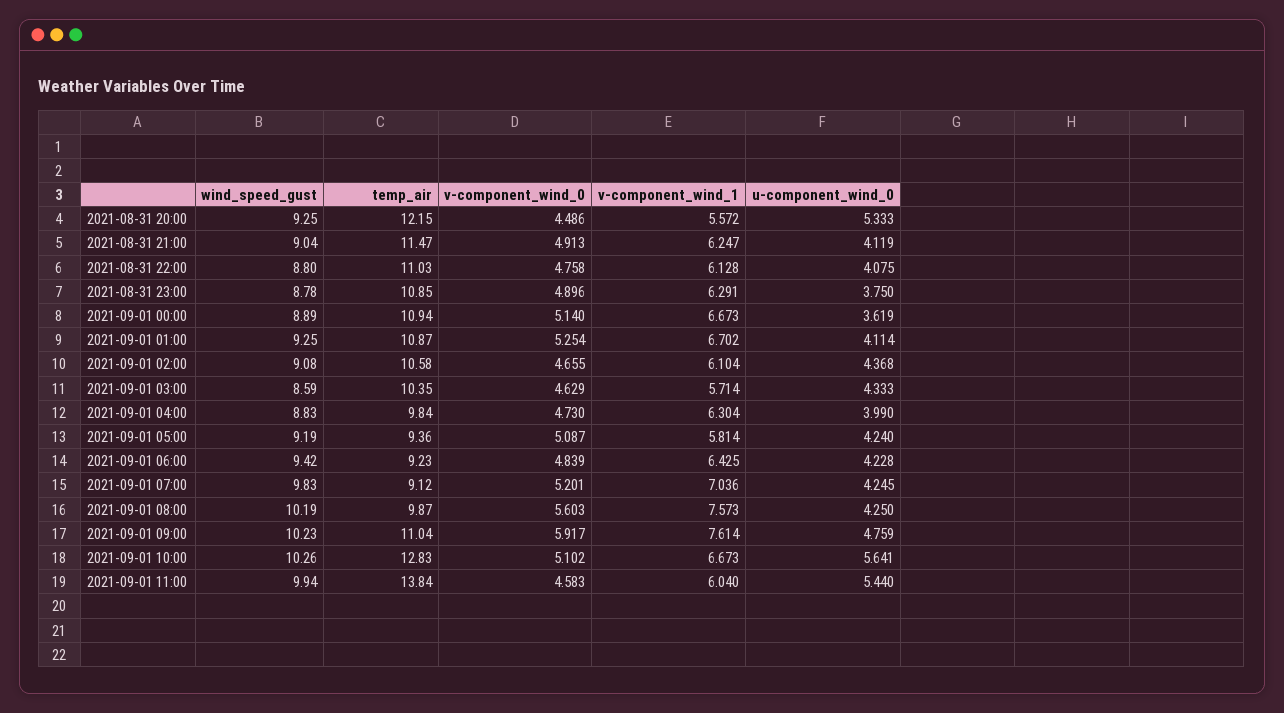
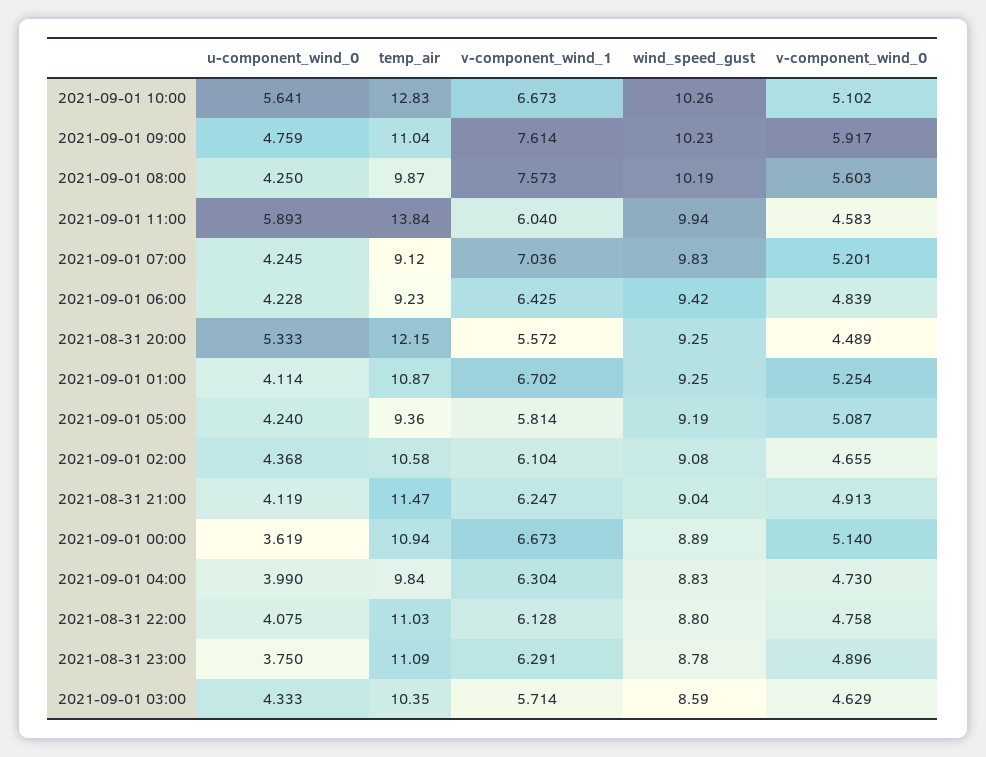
  {
    "wind_speed_gust": {
      "2021-08-31 20:00": 9.25,
      "2021-08-31 21:00": 9.04,
      "2021-08-31 22:00": 8.8,
      "2021-08-31 23:00": 8.78,
      "2021-09-01 00:00": 8.89,
      "2021-09-01 01:00": 9.25,
      "2021-09-01 02:00": 9.08,
      "2021-09-01 03:00": 8.59,
      "2021-09-01 04:00": 8.83,
      "2021-09-01 05:00": 9.19,
      "2021-09-01 06:00": 9.42,
      "2021-09-01 07:00": 9.83,
      "2021-09-01 08:00": 10.19,
      "2021-09-01 09:00": 10.23,
      "2021-09-01 10:00": 10.26,
      "2021-09-01 11:00": 9.94
    },
    "temp_air": {
      "2021-08-31 20:00": 12.15,
      "2021-08-31 21:00": 11.47,
      "2021-08-31 22:00": 11.03,
-     "2021-08-31 23:00": 10.85,
+     "2021-08-31 23:00": 11.09,
      "2021-09-01 00:00": 10.94,
      "2021-09-01 01:00": 10.87,
      "2021-09-01 02:00": 10.58,
      "2021-09-01 03:00": 10.35,
      "2021-09-01 04:00": 9.84,
      "2021-09-01 05:00": 9.36,
      "2021-09-01 06:00": 9.23,
      "2021-09-01 07:00": 9.12,
      "2021-09-01 08:00": 9.87,
      "2021-09-01 09:00": 11.04,
      "2021-09-01 10:00": 12.83,
      "2021-09-01 11:00": 13.84
    },
    "v-component_wind_0": {
-     "2021-08-31 20:00": 4.486,
+     "2021-08-31 20:00": 4.489,
      "2021-08-31 21:00": 4.913,
      "2021-08-31 22:00": 4.758,
      "2021-08-31 23:00": 4.896,
      "2021-09-01 00:00": 5.14,
      "2021-09-01 01:00": 5.254,
      "2021-09-01 02:00": 4.655,
      "2021-09-01 03:00": 4.629,
      "2021-09-01 04:00": 4.73,
      "2021-09-01 05:00": 5.087,
      "2021-09-01 06:00": 4.839,
      "2021-09-01 07:00": 5.201,
      "2021-09-01 08:00": 5.603,
      "2021-09-01 09:00": 5.917,
      "2021-09-01 10:00": 5.102,
      "2021-09-01 11:00": 4.583
    },
    "v-component_wind_1": {
      "2021-08-31 20:00": 5.572,
      "2021-08-31 21:00": 6.247,
      "2021-08-31 22:00": 6.128,
      "2021-08-31 23:00": 6.291,
      "2021-09-01 00:00": 6.673,
      "2021-09-01 01:00": 6.702,
      "2021-09-01 02:00": 6.104,
      "2021-09-01 03:00": 5.714,
      "2021-09-01 04:00": 6.304,
      "2021-09-01 05:00": 5.814,
      "2021-09-01 06:00": 6.425,
      "2021-09-01 07:00": 7.036,
      "2021-09-01 08:00": 7.573,
      "2021-09-01 09:00": 7.614,
      "2021-09-01 10:00": 6.673,
      "2021-09-01 11:00": 6.04
    },
    "u-component_wind_0": {
      "2021-08-31 20:00": 5.333,
      "2021-08-31 21:00": 4.119,
      "2021-08-31 22:00": 4.075,
      "2021-08-31 23:00": 3.75,
      "2021-09-01 00:00": 3.619,
      "2021-09-01 01:00": 4.114,
      "2021-09-01 02:00": 4.368,
      "2021-09-01 03:00": 4.333,
      "2021-09-01 04:00": 3.99,
      "2021-09-01 05:00": 4.24,
      "2021-09-01 06:00": 4.228,
      "2021-09-01 07:00": 4.245,
      "2021-09-01 08:00": 4.25,
      "2021-09-01 09:00": 4.759,
      "2021-09-01 10:00": 5.641,
-     "2021-09-01 11:00": 5.44
+     "2021-09-01 11:00": 5.893
    }
  }

